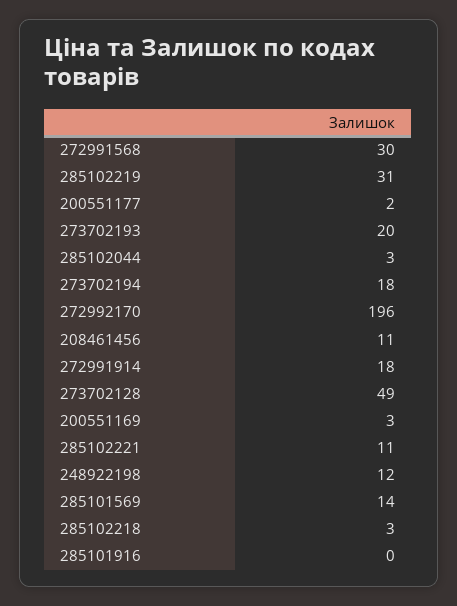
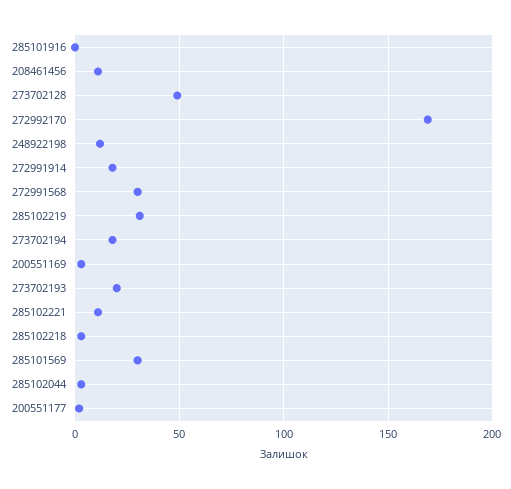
  {
    "272991568": 30,
    "285102219": 31,
    "200551177": 2,
    "273702193": 20,
    "285102044": 3,
    "273702194": 18,
-   "272992170": 196,
+   "272992170": 170,
    "208461456": 11,
    "272991914": 18,
    "273702128": 49,
    "200551169": 3,
    "285102221": 11,
    "248922198": 12,
-   "285101569": 14,
+   "285101569": 30,
    "285102218": 3,
    "285101916": 0
  }

